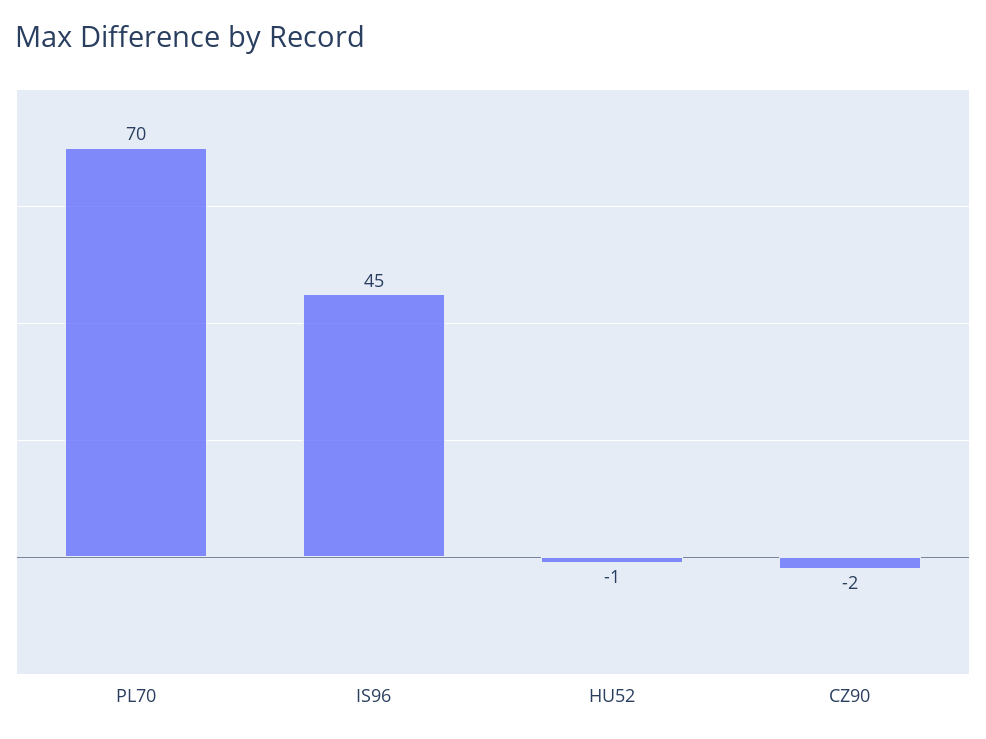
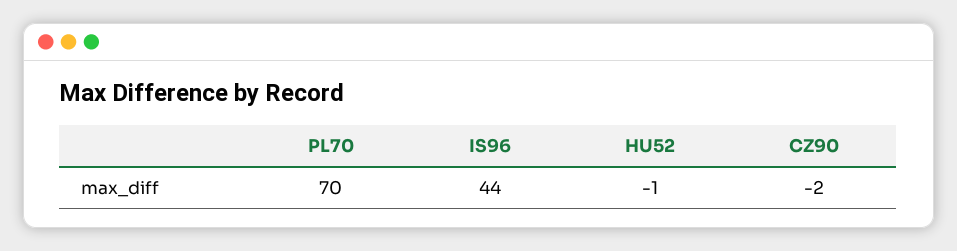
  {
    "PL70": 70,
-   "IS96": 45,
+   "IS96": 44,
    "HU52": -1,
    "CZ90": -2
  }

